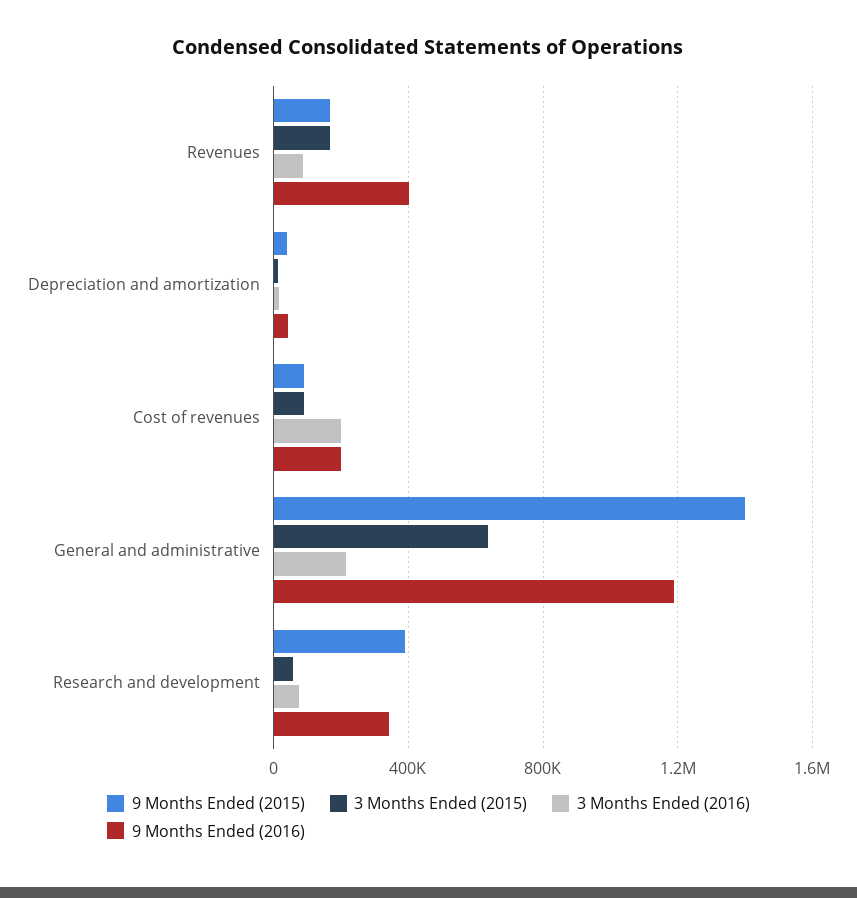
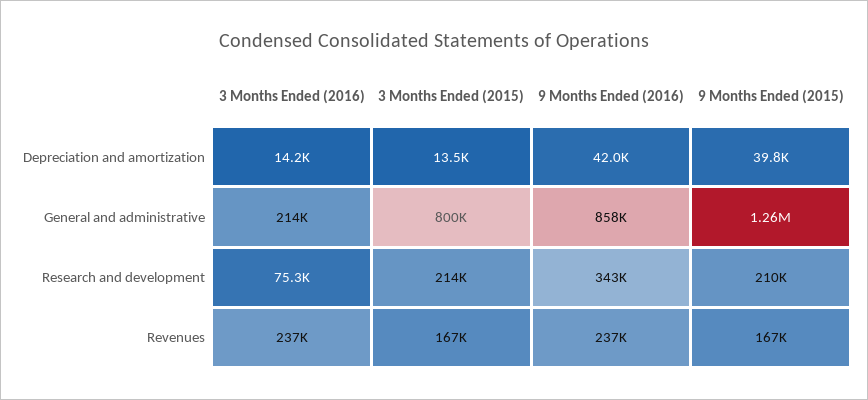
  {
    "9 Months Ended (2015)": {
      "Revenues": 167000,
      "Depreciation and amortization": 39800,
-     "Cost of revenues": 100000,
-     "General and administrative": 1400000,
+     "General and administrative": 1260000,
-     "Research and development": 400000
+     "Research and development": 210000
    },
    "3 Months Ended (2015)": {
      "Revenues": 167000,
      "Depreciation and amortization": 13500,
-     "Cost of revenues": 100000,
-     "General and administrative": 650000,
+     "General and administrative": 800000,
-     "Research and development": 50000
+     "Research and development": 214000
    },
    "3 Months Ended (2016)": {
-     "Revenues": 100000,
+     "Revenues": 237000,
      "Depreciation and amortization": 14200,
-     "Cost of revenues": 200000,
      "General and administrative": 214000,
      "Research and development": 75300
    },
    "9 Months Ended (2016)": {
-     "Revenues": 400000,
+     "Revenues": 237000,
      "Depreciation and amortization": 42000,
-     "Cost of revenues": 200000,
-     "General and administrative": 1200000,
+     "General and administrative": 858000,
      "Research and development": 343000
    }
  }

